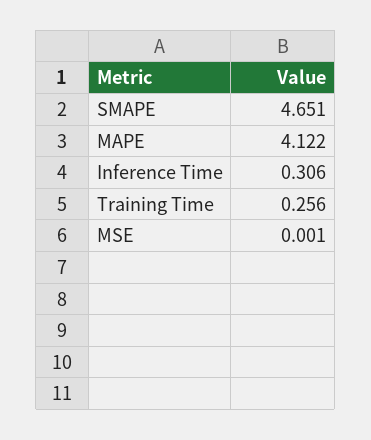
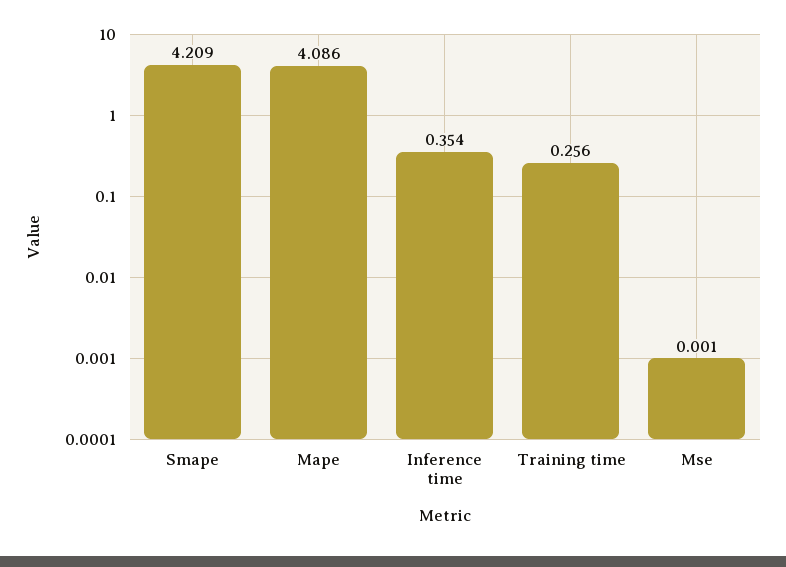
  {
-   "SMAPE": 4.651,
+   "SMAPE": 4.209,
-   "MAPE": 4.122,
+   "MAPE": 4.086,
-   "Inference Time": 0.306,
+   "Inference Time": 0.354,
    "Training Time": 0.256,
    "MSE": 0.001
  }

